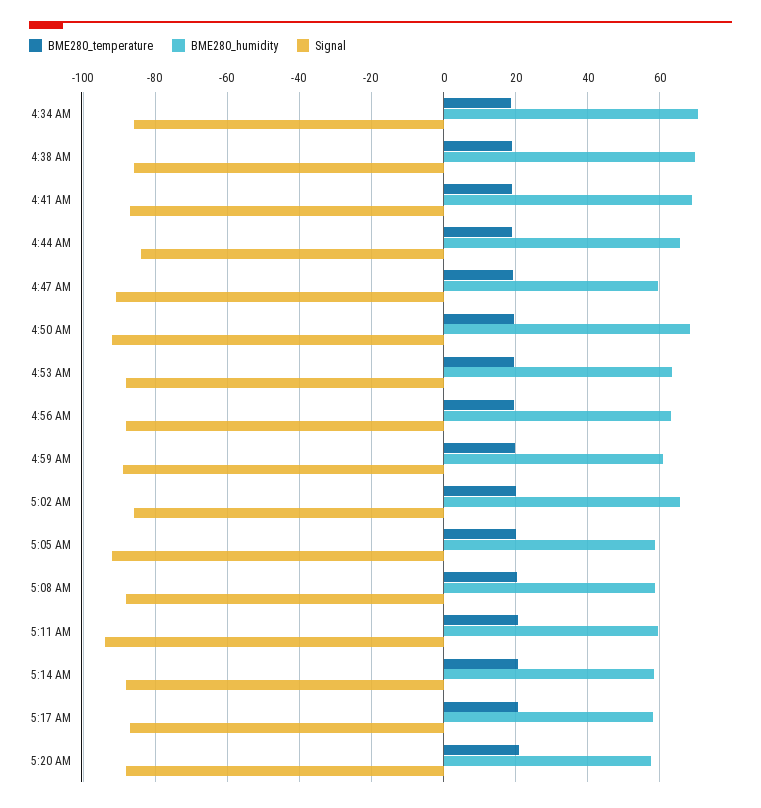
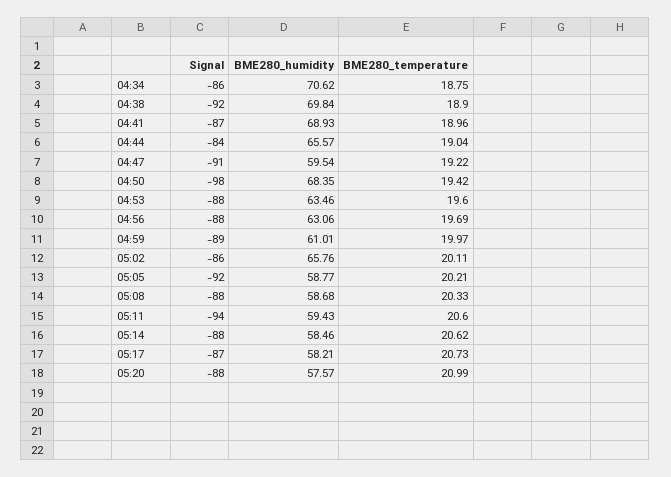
  {
    "BME280_temperature": {
      "4:34 AM": 18.75,
      "4:38 AM": 18.9,
      "4:41 AM": 18.96,
      "4:44 AM": 19.04,
      "4:47 AM": 19.22,
      "4:50 AM": 19.42,
      "4:53 AM": 19.6,
      "4:56 AM": 19.69,
      "4:59 AM": 19.97,
      "5:02 AM": 20.11,
      "5:05 AM": 20.21,
      "5:08 AM": 20.33,
      "5:11 AM": 20.6,
      "5:14 AM": 20.62,
      "5:17 AM": 20.73,
      "5:20 AM": 20.99
    },
    "BME280_humidity": {
      "4:34 AM": 70.62,
      "4:38 AM": 69.84,
      "4:41 AM": 68.93,
      "4:44 AM": 65.57,
      "4:47 AM": 59.54,
      "4:50 AM": 68.35,
      "4:53 AM": 63.46,
      "4:56 AM": 63.06,
      "4:59 AM": 61.01,
      "5:02 AM": 65.76,
      "5:05 AM": 58.77,
      "5:08 AM": 58.68,
      "5:11 AM": 59.43,
      "5:14 AM": 58.46,
      "5:17 AM": 58.21,
      "5:20 AM": 57.57
    },
    "Signal": {
      "4:34 AM": -86,
-     "4:38 AM": -86,
+     "4:38 AM": -92,
      "4:41 AM": -87,
      "4:44 AM": -84,
      "4:47 AM": -91,
-     "4:50 AM": -92,
+     "4:50 AM": -98,
      "4:53 AM": -88,
      "4:56 AM": -88,
      "4:59 AM": -89,
      "5:02 AM": -86,
      "5:05 AM": -92,
      "5:08 AM": -88,
      "5:11 AM": -94,
      "5:14 AM": -88,
      "5:17 AM": -87,
      "5:20 AM": -88
    }
  }

